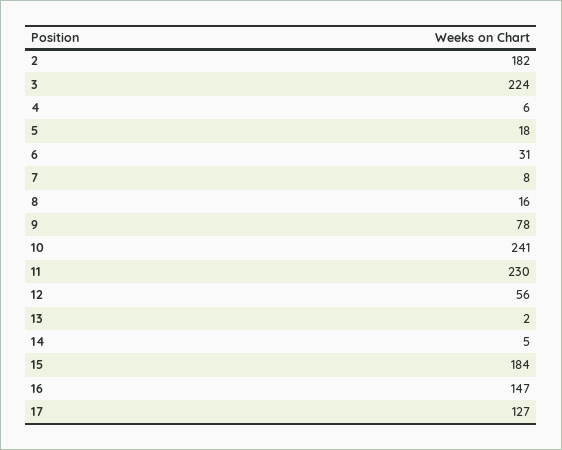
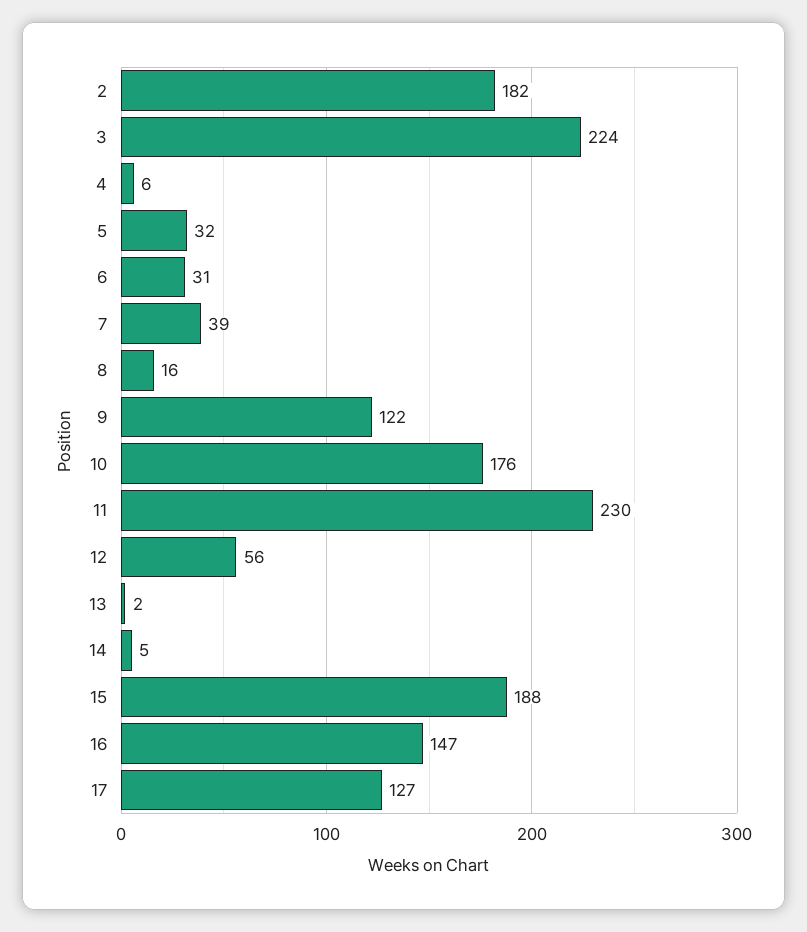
  {
    "2": 182,
    "3": 224,
    "4": 6,
-   "5": 18,
+   "5": 32,
    "6": 31,
-   "7": 8,
+   "7": 39,
    "8": 16,
-   "9": 78,
+   "9": 122,
-   "10": 241,
+   "10": 176,
    "11": 230,
    "12": 56,
    "13": 2,
    "14": 5,
-   "15": 184,
+   "15": 188,
    "16": 147,
    "17": 127
  }

